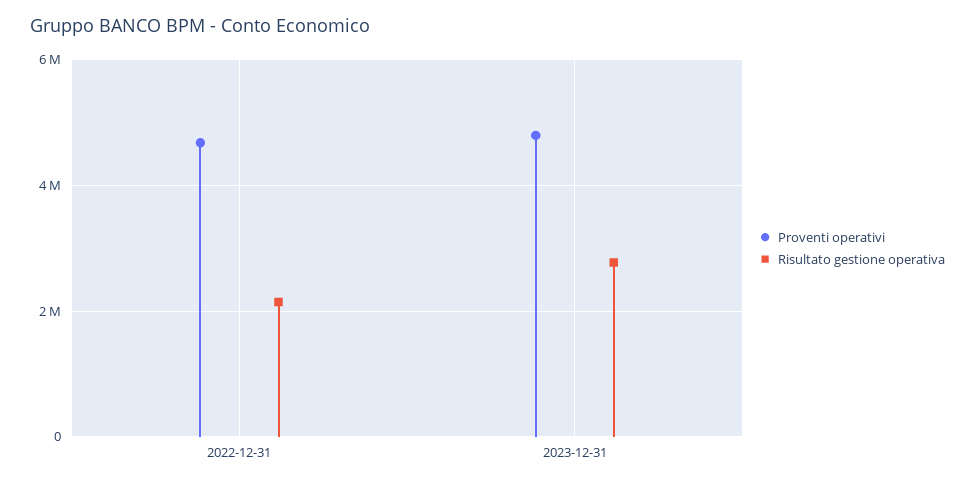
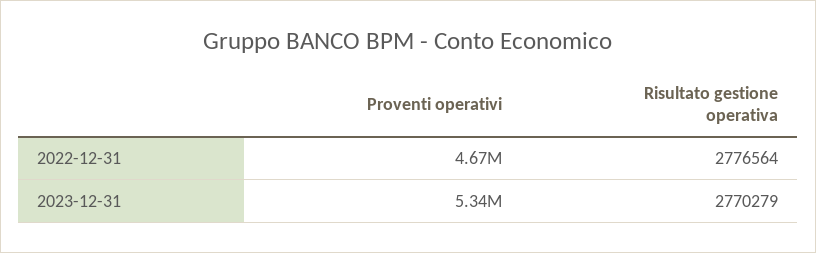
  {
    "Proventi operativi": {
      "2022-12-31": 4670000,
-     "2023-12-31": 4800000
+     "2023-12-31": 5340000
    },
    "Risultato gestione operativa": {
-     "2022-12-31": 2200000,
+     "2022-12-31": 2776564,
      "2023-12-31": 2770279
    }
  }

